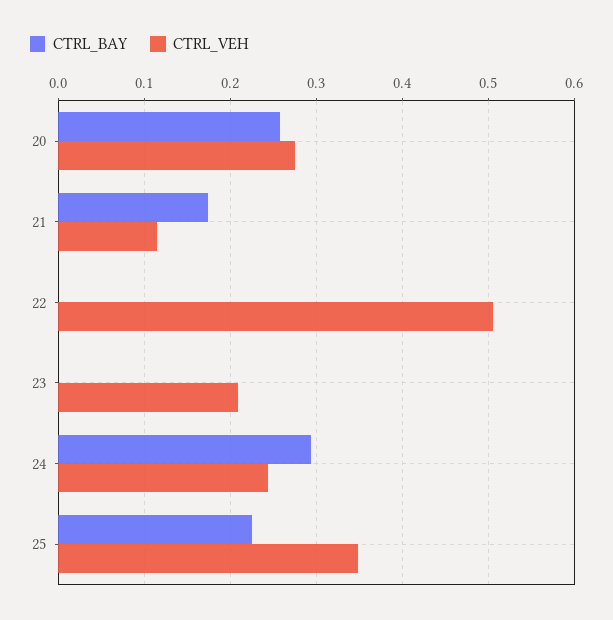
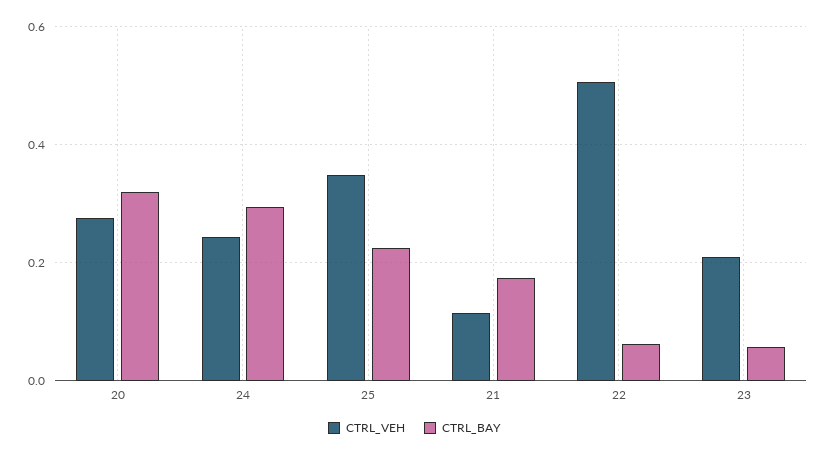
  {
    "CTRL_BAY": {
-     "20": 0.26,
+     "20": 0.32,
      "21": 0.17,
-     "22": 0,
+     "22": 0.06,
-     "23": 0,
+     "23": 0.06,
      "24": 0.29,
      "25": 0.22
    },
    "CTRL_VEH": {
      "20": 0.27,
      "21": 0.11,
      "22": 0.51,
      "23": 0.21,
      "24": 0.24,
      "25": 0.35
    }
  }

